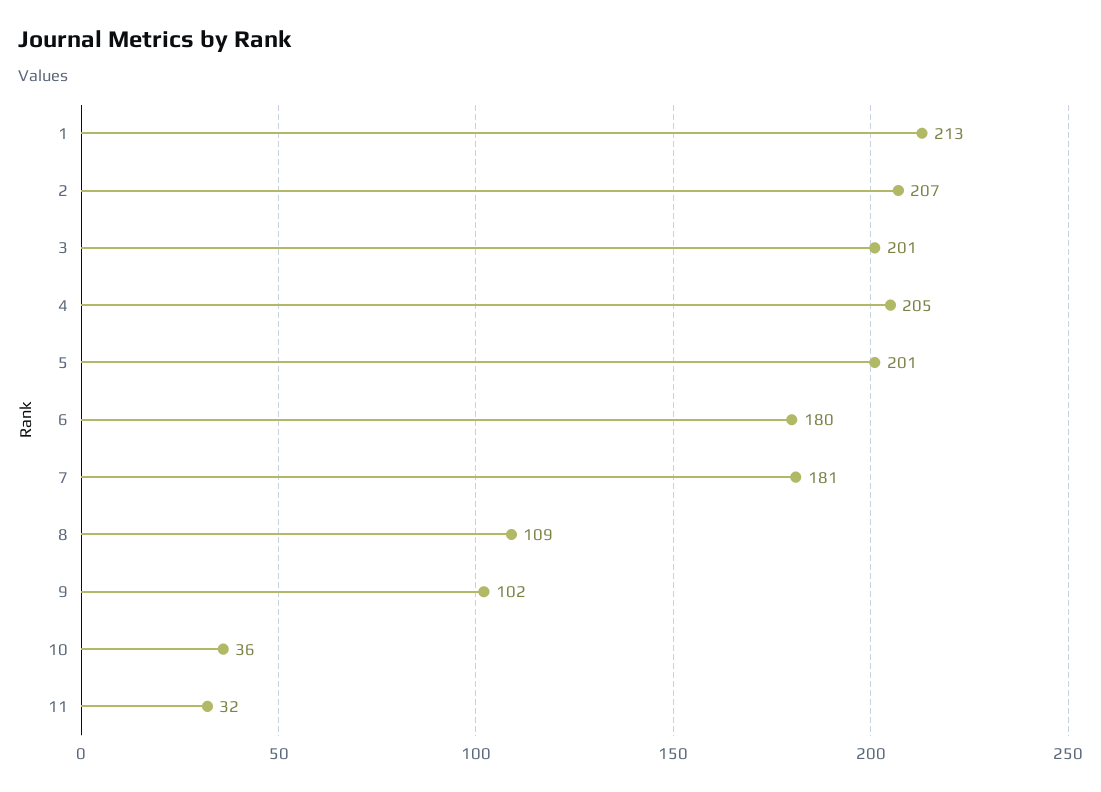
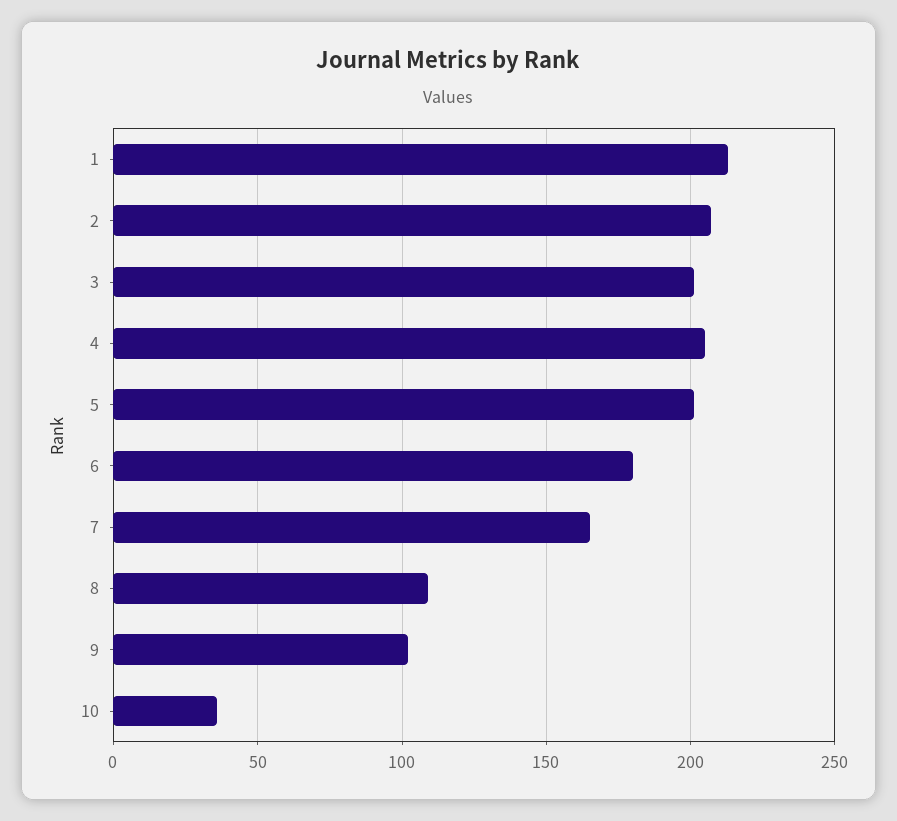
  {
    "1": 213,
    "2": 207,
    "3": 201,
    "4": 205,
    "5": 201,
    "6": 180,
-   "7": 181,
+   "7": 165,
    "8": 109,
    "9": 102,
-   "10": 36,
+   "10": 36
-   "11": 32
  }

